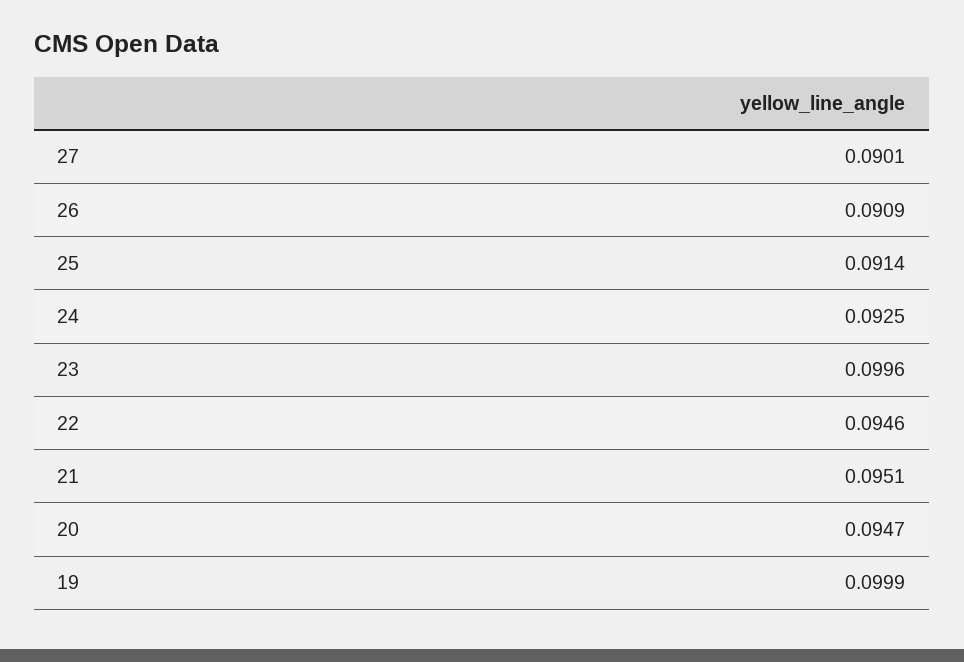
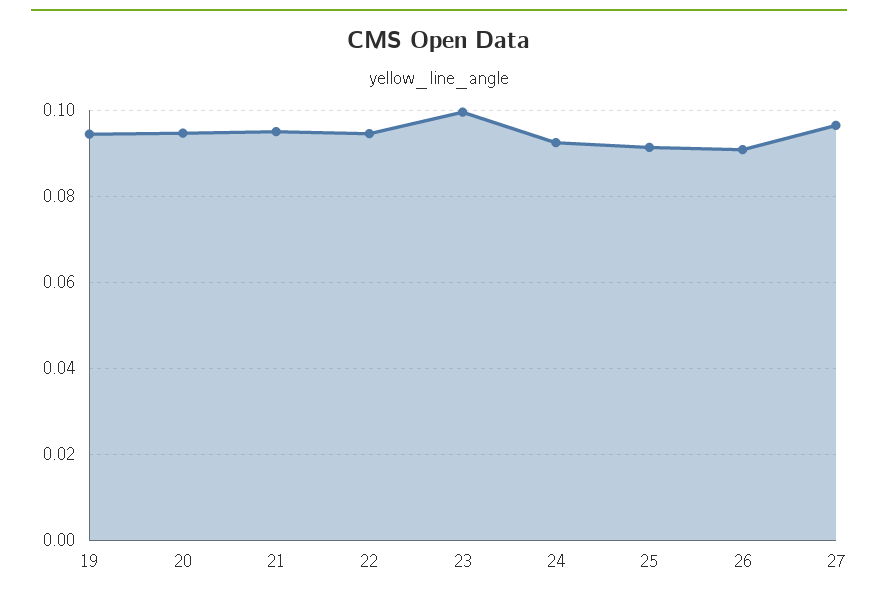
  {
-   "27": 0.0901,
+   "27": 0.096,
    "26": 0.0909,
    "25": 0.0914,
    "24": 0.0925,
    "23": 0.0996,
    "22": 0.0946,
    "21": 0.0951,
    "20": 0.0947,
-   "19": 0.0999
+   "19": 0.094
  }

